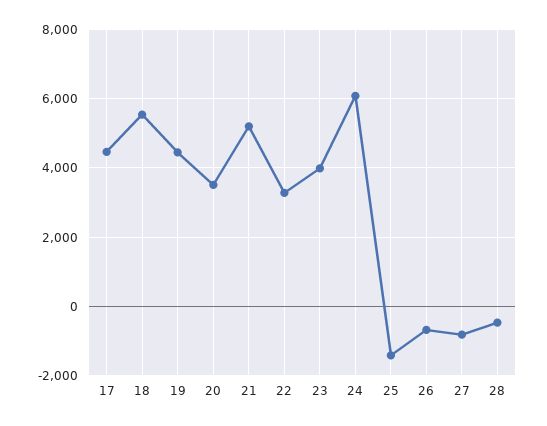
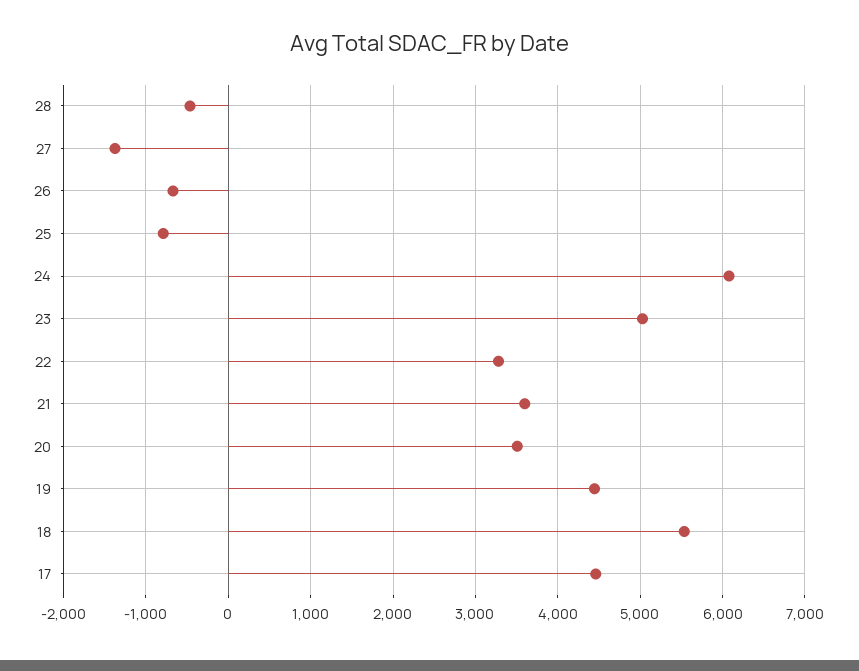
  {
    "17": 4500,
    "18": 5500,
    "19": 4400,
    "20": 3500,
-   "21": 5200,
+   "21": 3600,
    "22": 3300,
-   "23": 4000,
+   "23": 5000,
    "24": 6100,
-   "25": -1400,
+   "25": -800,
    "26": -700,
-   "27": -800,
+   "27": -1400,
    "28": -500
  }

